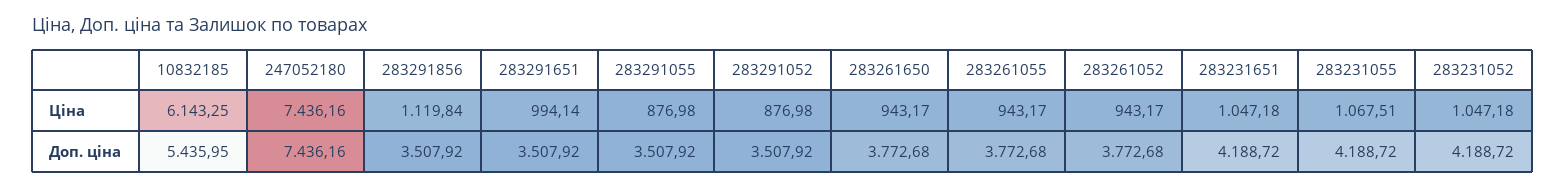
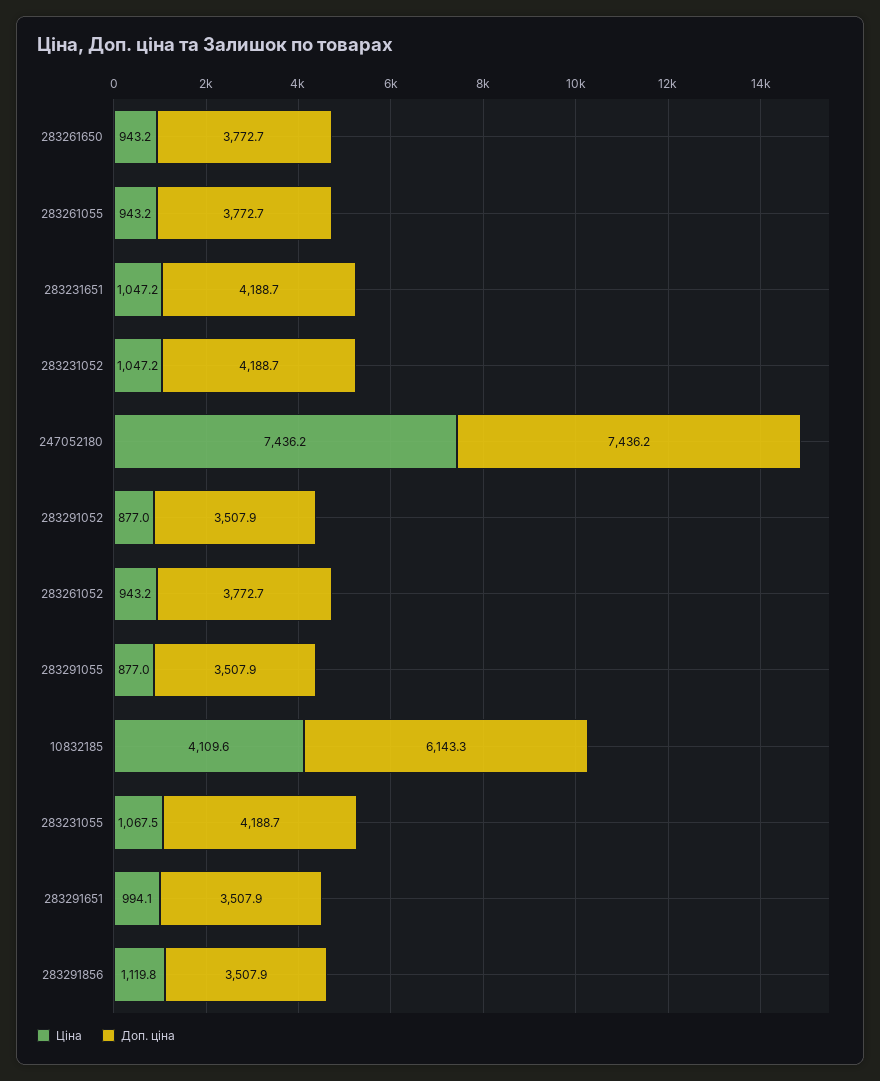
  {
    "Ціна": {
-     "10832185": 6143.25,
+     "10832185": 4109.6,
      "247052180": 7436.16,
      "283291856": 1119.84,
      "283291651": 994.14,
      "283291055": 876.98,
      "283291052": 876.98,
      "283261650": 943.17,
      "283261055": 943.17,
      "283261052": 943.17,
      "283231651": 1047.18,
      "283231055": 1067.51,
      "283231052": 1047.18
    },
    "Доп. ціна": {
-     "10832185": 5435.95,
+     "10832185": 6143.3,
      "247052180": 7436.16,
      "283291856": 3507.92,
      "283291651": 3507.92,
      "283291055": 3507.92,
      "283291052": 3507.92,
      "283261650": 3772.68,
      "283261055": 3772.68,
      "283261052": 3772.68,
      "283231651": 4188.72,
      "283231055": 4188.72,
      "283231052": 4188.72
    }
  }

